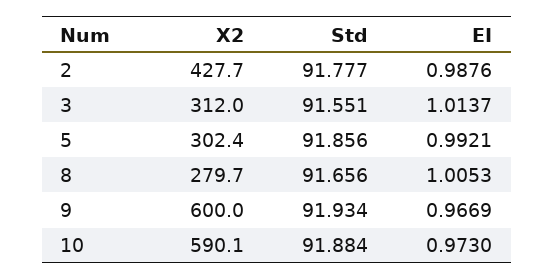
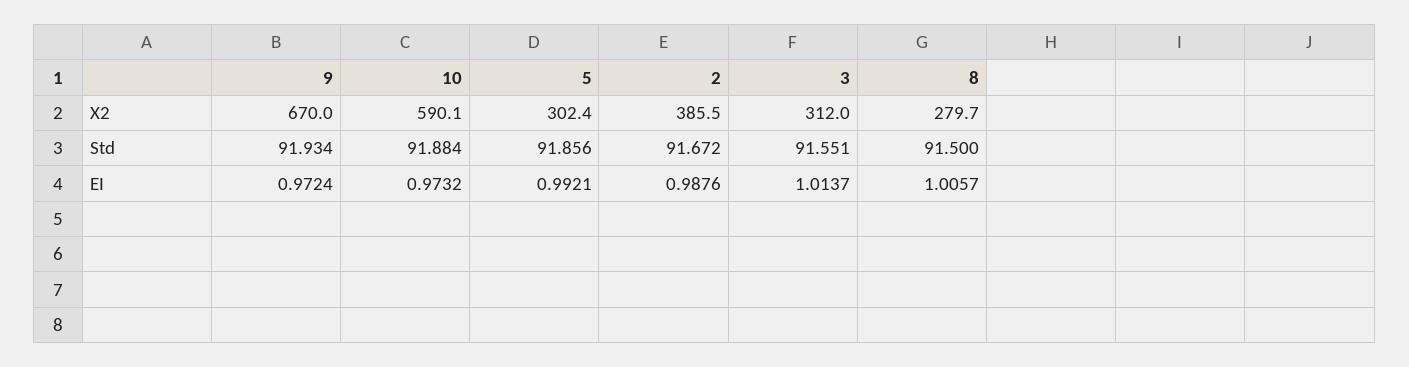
  {
    "X2": {
-     "2": 427.7,
+     "2": 385.5,
      "3": 312,
      "5": 302.4,
      "8": 279.7,
-     "9": 600,
+     "9": 670,
      "10": 590.1
    },
    "Std": {
-     "2": 91.777,
+     "2": 91.672,
      "3": 91.551,
      "5": 91.856,
-     "8": 91.656,
+     "8": 91.5,
      "9": 91.934,
      "10": 91.884
    },
    "EI": {
      "2": 0.9876,
      "3": 1.0137,
      "5": 0.9921,
-     "8": 1.0053,
+     "8": 1.0057,
-     "9": 0.9669,
+     "9": 0.9724,
-     "10": 0.973
+     "10": 0.9732
    }
  }

